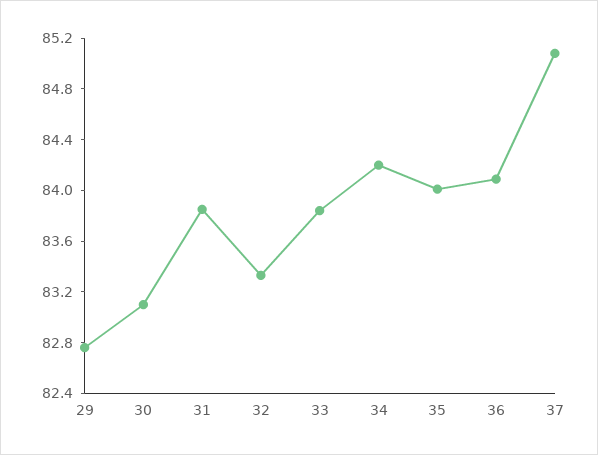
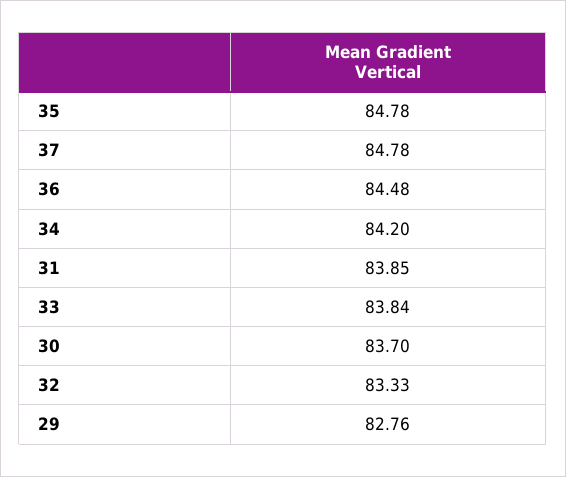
  {
    "29": 82.76,
-   "30": 83.1,
+   "30": 83.7,
    "31": 83.85,
    "32": 83.33,
    "33": 83.84,
    "34": 84.2,
-   "35": 84,
+   "35": 84.78,
-   "36": 84.1,
+   "36": 84.48,
-   "37": 85.1
+   "37": 84.78
  }

